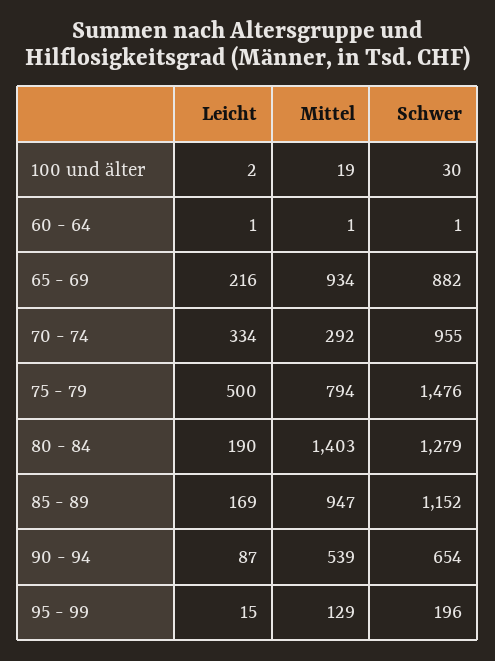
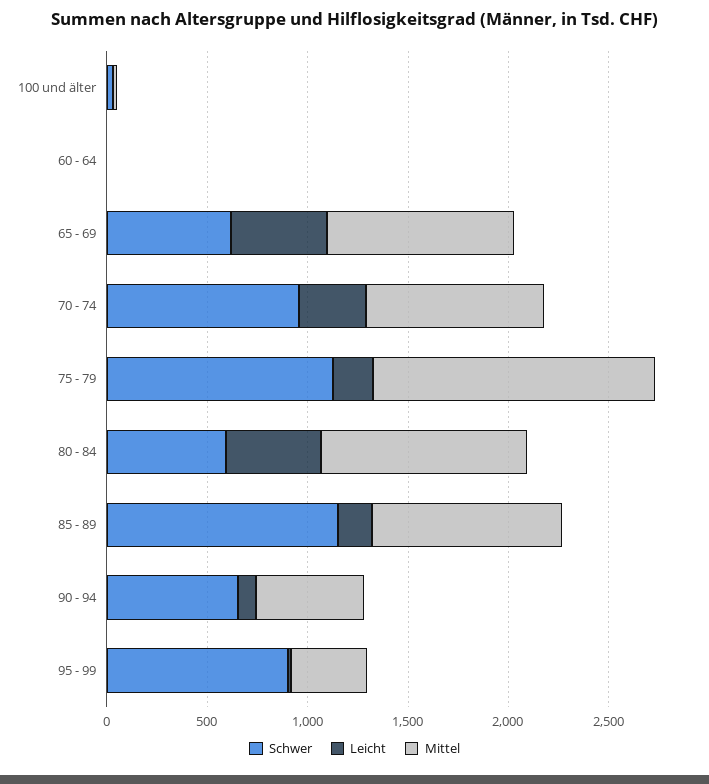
  {
    "Leicht": {
      "100 und älter": 2,
      "60 - 64": 1,
-     "65 - 69": 216,
+     "65 - 69": 500,
      "70 - 74": 334,
-     "75 - 79": 500,
+     "75 - 79": 200,
-     "80 - 84": 190,
+     "80 - 84": 500,
      "85 - 89": 169,
      "90 - 94": 87,
      "95 - 99": 15
    },
    "Mittel": {
      "100 und älter": 19,
      "60 - 64": 1,
      "65 - 69": 934,
-     "70 - 74": 292,
+     "70 - 74": 900,
-     "75 - 79": 794,
+     "75 - 79": 1400,
-     "80 - 84": 1403,
+     "80 - 84": 1000,
      "85 - 89": 947,
      "90 - 94": 539,
-     "95 - 99": 129
+     "95 - 99": 400
    },
    "Schwer": {
      "100 und älter": 30,
      "60 - 64": 1,
-     "65 - 69": 882,
+     "65 - 69": 600,
      "70 - 74": 955,
-     "75 - 79": 1476,
+     "75 - 79": 1100,
-     "80 - 84": 1279,
+     "80 - 84": 600,
      "85 - 89": 1152,
      "90 - 94": 654,
-     "95 - 99": 196
+     "95 - 99": 900
    }
  }

